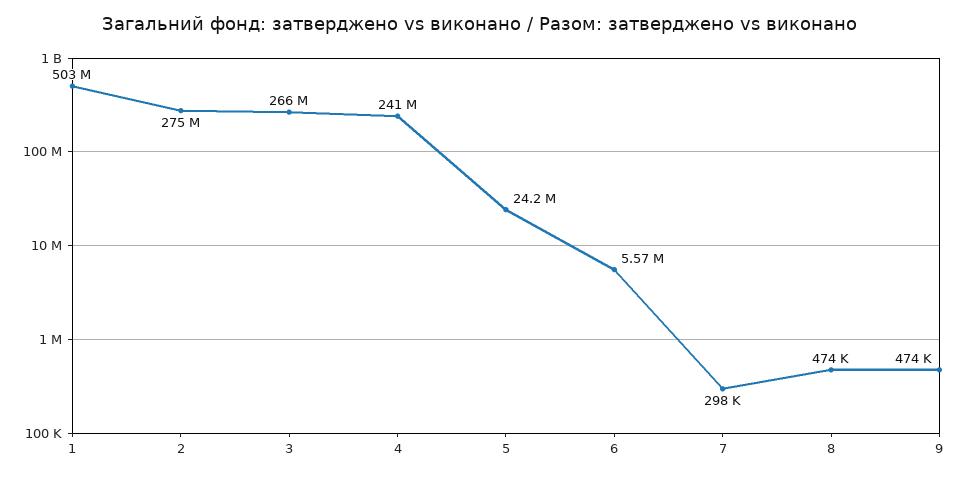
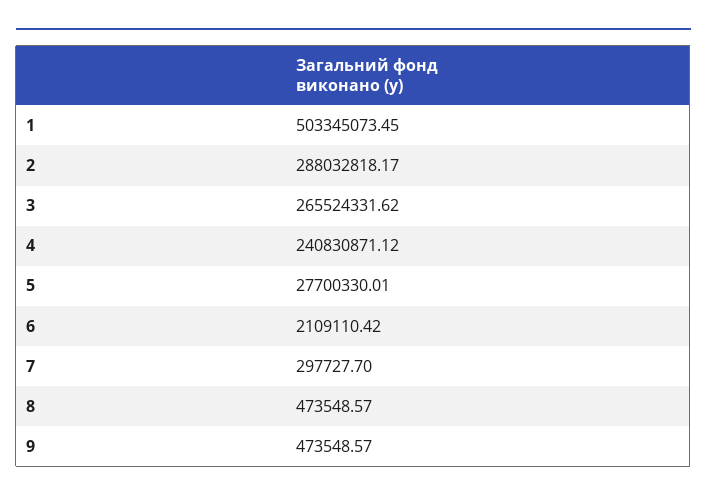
  {
    "1": 503345073.45,
-   "2": 275000000,
+   "2": 288032818.17,
    "3": 265524331.62,
    "4": 240830871.12,
-   "5": 24200000,
+   "5": 27700330.01,
-   "6": 5570000,
+   "6": 2109110.42,
    "7": 297727.7,
    "8": 473548.57,
    "9": 473548.57
  }

